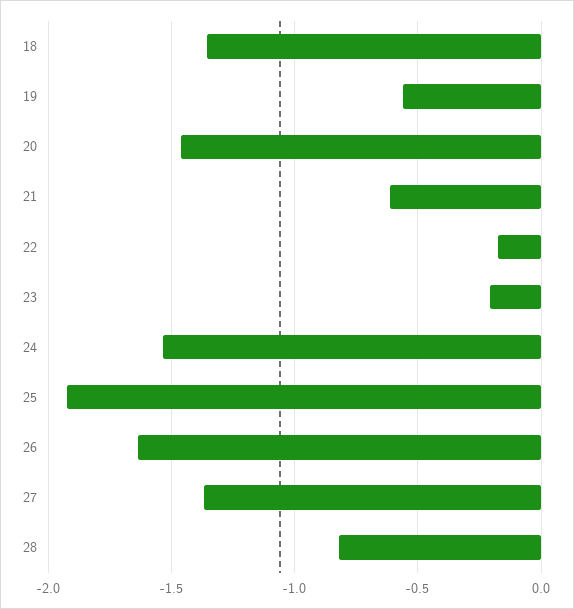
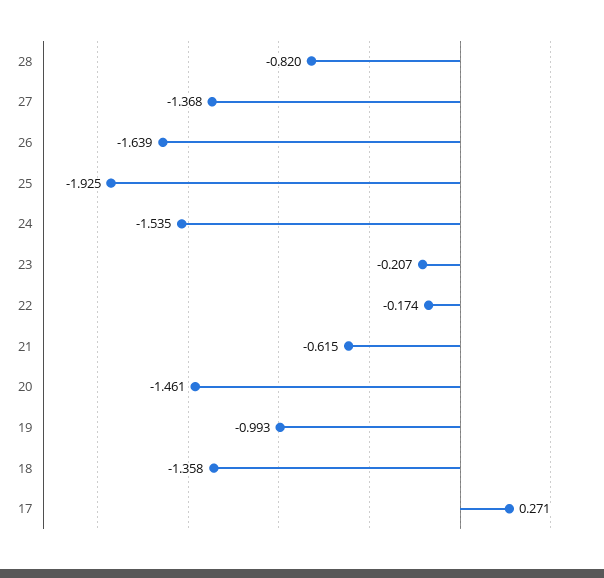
  {
    "18": -1.358,
-   "19": -0.55,
+   "19": -0.993,
    "20": -1.461,
    "21": -0.615,
    "22": -0.174,
    "23": -0.207,
    "24": -1.535,
    "25": -1.925,
    "26": -1.639,
    "27": -1.368,
-   "28": -0.82
+   "28": -0.82,
+   "17": 0.271
  }

